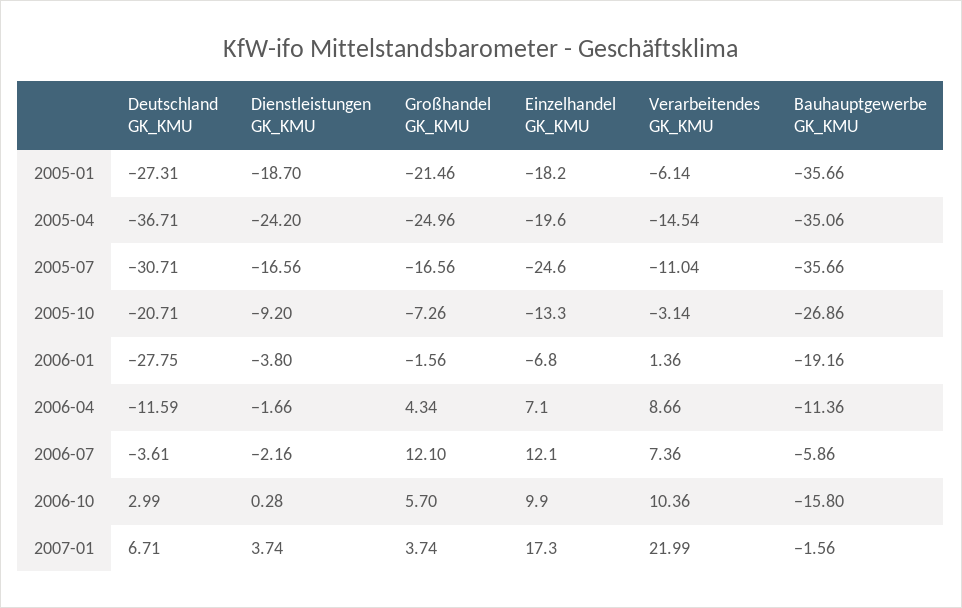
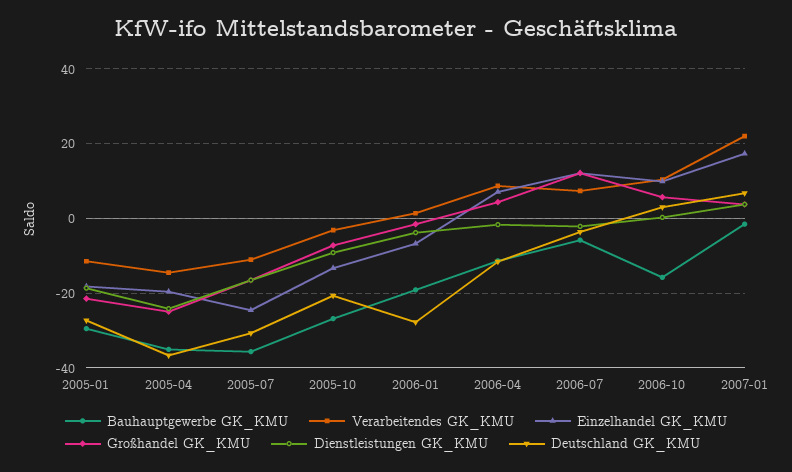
  {
    "Deutschland GK_KMU": {
      "2005-01": -27.31,
      "2005-04": -36.71,
      "2005-07": -30.71,
      "2005-10": -20.71,
      "2006-01": -27.75,
      "2006-04": -11.59,
      "2006-07": -3.61,
      "2006-10": 2.99,
      "2007-01": 6.71
    },
    "Dienstleistungen GK_KMU": {
      "2005-01": -18.7,
      "2005-04": -24.2,
      "2005-07": -16.56,
      "2005-10": -9.2,
      "2006-01": -3.8,
      "2006-04": -1.66,
      "2006-07": -2.16,
      "2006-10": 0.28,
      "2007-01": 3.74
    },
    "Großhandel GK_KMU": {
      "2005-01": -21.46,
      "2005-04": -24.96,
      "2005-07": -16.56,
      "2005-10": -7.26,
      "2006-01": -1.56,
      "2006-04": 4.34,
      "2006-07": 12.1,
      "2006-10": 5.7,
      "2007-01": 3.74
    },
    "Einzelhandel GK_KMU": {
      "2005-01": -18.2,
      "2005-04": -19.6,
      "2005-07": -24.6,
      "2005-10": -13.3,
      "2006-01": -6.8,
      "2006-04": 7.1,
      "2006-07": 12.1,
      "2006-10": 9.9,
      "2007-01": 17.3
    },
    "Verarbeitendes GK_KMU": {
-     "2005-01": -6.14,
+     "2005-01": -12,
      "2005-04": -14.54,
      "2005-07": -11.04,
      "2005-10": -3.14,
      "2006-01": 1.36,
      "2006-04": 8.66,
      "2006-07": 7.36,
      "2006-10": 10.36,
      "2007-01": 21.99
    },
    "Bauhauptgewerbe GK_KMU": {
-     "2005-01": -35.66,
+     "2005-01": -30,
      "2005-04": -35.06,
      "2005-07": -35.66,
      "2005-10": -26.86,
      "2006-01": -19.16,
      "2006-04": -11.36,
      "2006-07": -5.86,
      "2006-10": -15.8,
      "2007-01": -1.56
    }
  }

